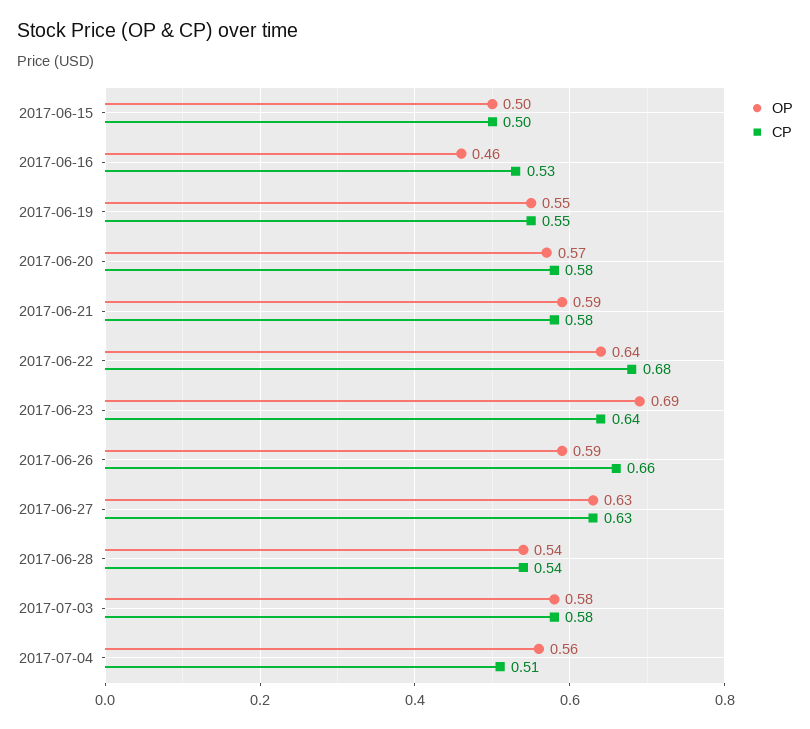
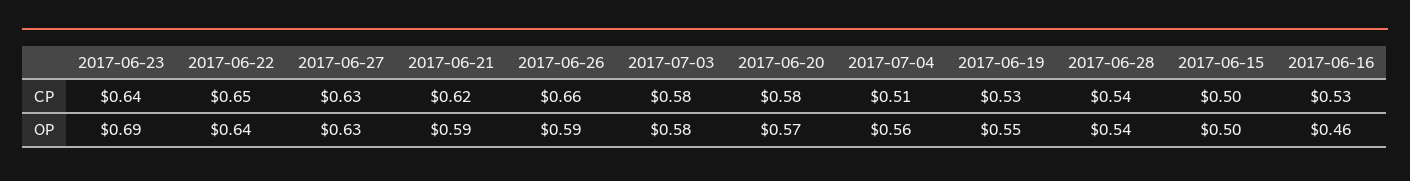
  {
    "OP": {
      "2017-06-15": 0.5,
      "2017-06-16": 0.46,
      "2017-06-19": 0.55,
      "2017-06-20": 0.57,
      "2017-06-21": 0.59,
      "2017-06-22": 0.64,
      "2017-06-23": 0.69,
      "2017-06-26": 0.59,
      "2017-06-27": 0.63,
      "2017-06-28": 0.54,
      "2017-07-03": 0.58,
      "2017-07-04": 0.56
    },
    "CP": {
      "2017-06-15": 0.5,
      "2017-06-16": 0.53,
-     "2017-06-19": 0.55,
+     "2017-06-19": 0.53,
      "2017-06-20": 0.58,
-     "2017-06-21": 0.58,
+     "2017-06-21": 0.62,
-     "2017-06-22": 0.68,
+     "2017-06-22": 0.65,
      "2017-06-23": 0.64,
      "2017-06-26": 0.66,
      "2017-06-27": 0.63,
      "2017-06-28": 0.54,
      "2017-07-03": 0.58,
      "2017-07-04": 0.51
    }
  }

